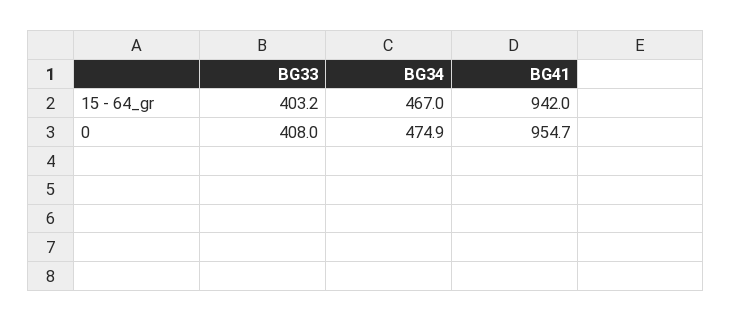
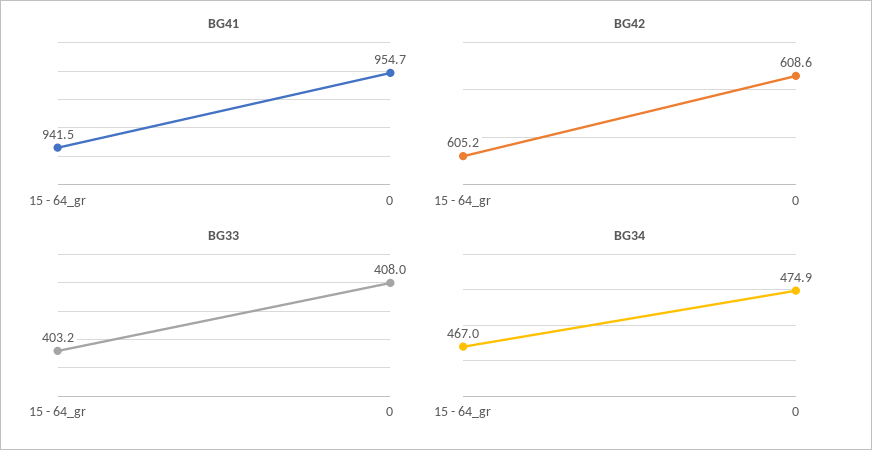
  {
    "BG33": {
      "15 - 64_gr": 403.2,
      "0": 408
    },
    "BG34": {
      "15 - 64_gr": 467,
      "0": 474.9
    },
    "BG41": {
-     "15 - 64_gr": 942,
+     "15 - 64_gr": 941.5,
      "0": 954.7
-   }
+   },
+   "BG42": {
+     "15 - 64_gr": 605.2,
+     "0": 608.6
+   }
  }

